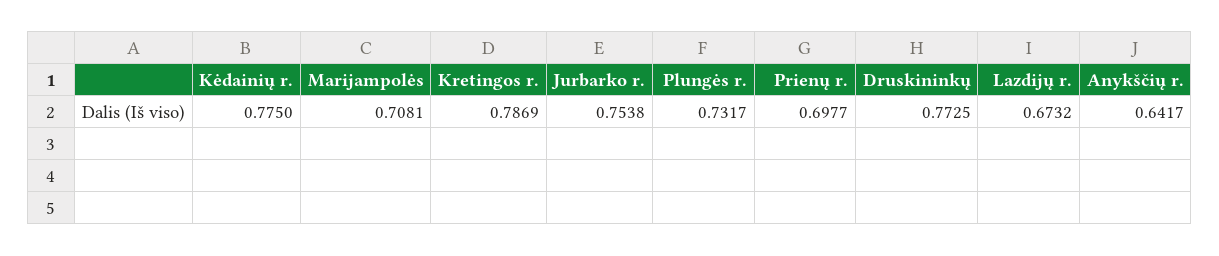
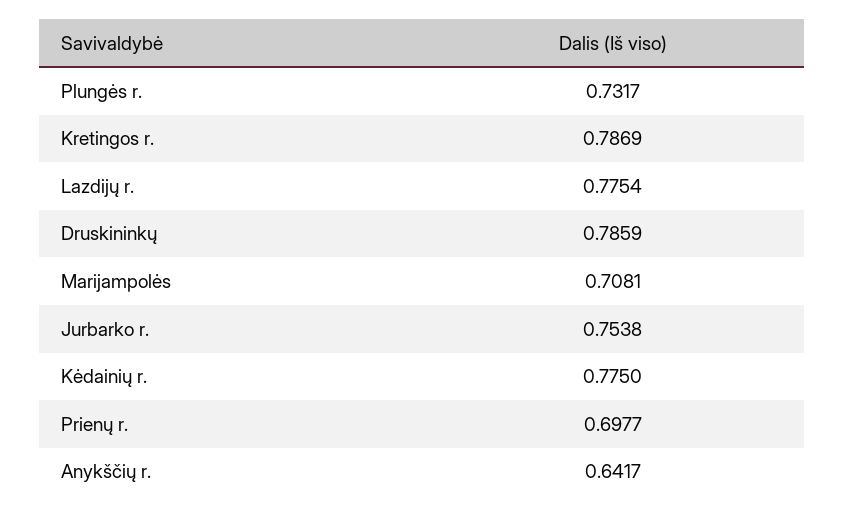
  {
    "Kėdainių r.": 0.775,
    "Marijampolės": 0.7081,
    "Kretingos r.": 0.7869,
    "Jurbarko r.": 0.7538,
    "Plungės r.": 0.7317,
    "Prienų r.": 0.6977,
-   "Druskininkų": 0.7725,
+   "Druskininkų": 0.7859,
-   "Lazdijų r.": 0.6732,
+   "Lazdijų r.": 0.7754,
    "Anykščių r.": 0.6417
  }

